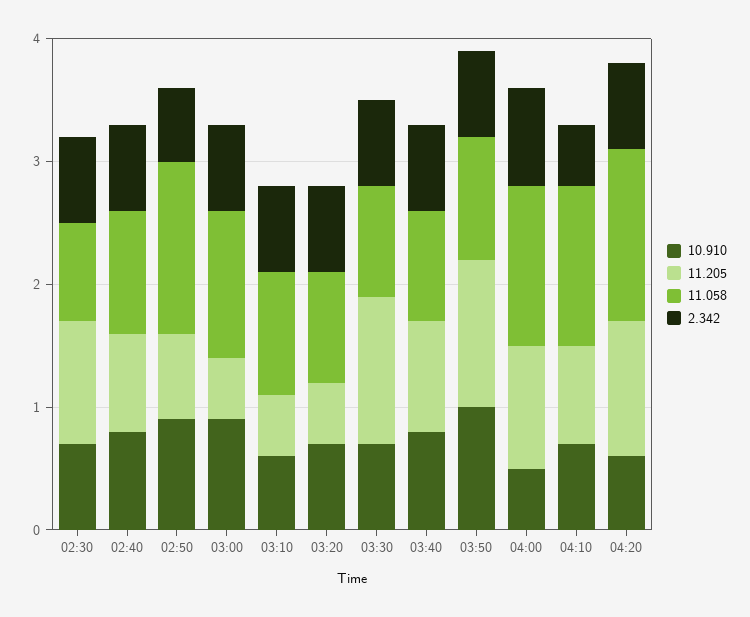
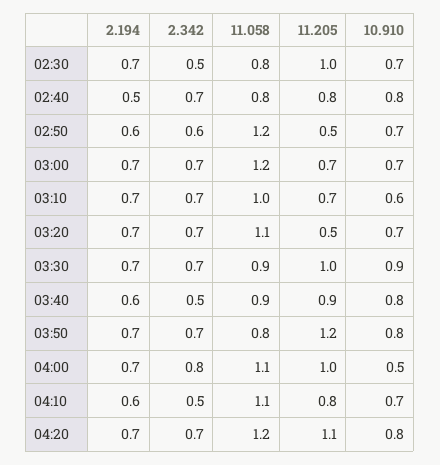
  {
    "10.910": {
      "02:30": 0.7,
      "02:40": 0.8,
-     "02:50": 0.9,
+     "02:50": 0.7,
-     "03:00": 0.9,
+     "03:00": 0.7,
      "03:10": 0.6,
      "03:20": 0.7,
-     "03:30": 0.7,
+     "03:30": 0.9,
      "03:40": 0.8,
-     "03:50": 1,
+     "03:50": 0.8,
      "04:00": 0.5,
      "04:10": 0.7,
-     "04:20": 0.6
+     "04:20": 0.8
    },
    "11.205": {
      "02:30": 1,
      "02:40": 0.8,
-     "02:50": 0.7,
+     "02:50": 0.5,
-     "03:00": 0.5,
+     "03:00": 0.7,
-     "03:10": 0.5,
+     "03:10": 0.7,
      "03:20": 0.5,
-     "03:30": 1.2,
+     "03:30": 1,
      "03:40": 0.9,
      "03:50": 1.2,
      "04:00": 1,
      "04:10": 0.8,
      "04:20": 1.1
    },
    "11.058": {
      "02:30": 0.8,
-     "02:40": 1,
+     "02:40": 0.8,
-     "02:50": 1.4,
+     "02:50": 1.2,
      "03:00": 1.2,
      "03:10": 1,
-     "03:20": 0.9,
+     "03:20": 1.1,
      "03:30": 0.9,
      "03:40": 0.9,
-     "03:50": 1,
+     "03:50": 0.8,
-     "04:00": 1.3,
+     "04:00": 1.1,
-     "04:10": 1.3,
+     "04:10": 1.1,
-     "04:20": 1.4
+     "04:20": 1.2
    },
    "2.342": {
-     "02:30": 0.7,
+     "02:30": 0.5,
      "02:40": 0.7,
      "02:50": 0.6,
      "03:00": 0.7,
      "03:10": 0.7,
      "03:20": 0.7,
      "03:30": 0.7,
-     "03:40": 0.7,
+     "03:40": 0.5,
      "03:50": 0.7,
      "04:00": 0.8,
      "04:10": 0.5,
      "04:20": 0.7
-   }
+   },
+   "2.194": {
+     "02:30": 0.7,
+     "02:40": 0.5,
+     "02:50": 0.6,
+     "03:00": 0.7,
+     "03:10": 0.7,
+     "03:20": 0.7,
+     "03:30": 0.7,
+     "03:40": 0.6,
+     "03:50": 0.7,
+     "04:00": 0.7,
+     "04:10": 0.6,
+     "04:20": 0.7
+   }
  }

